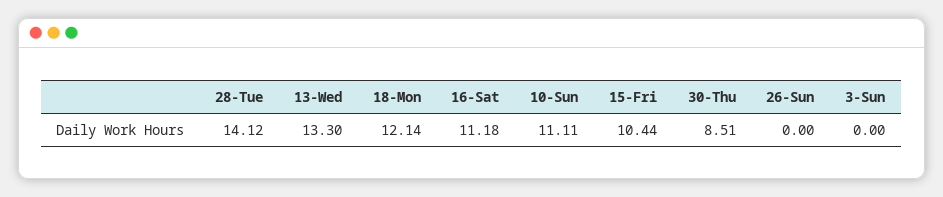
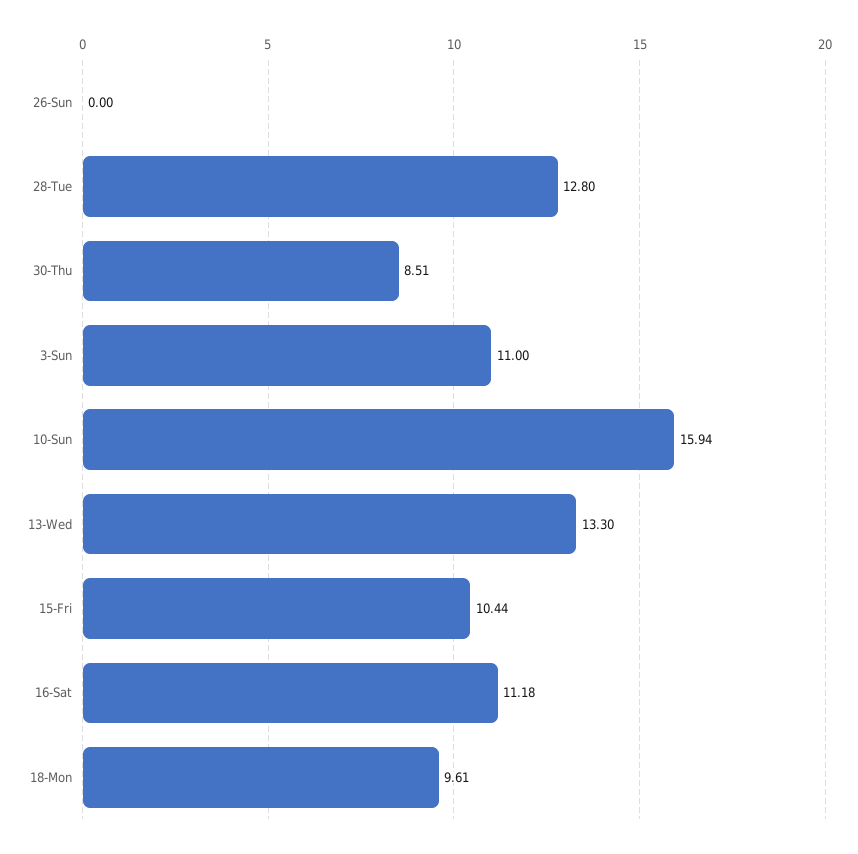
  {
-   "28-Tue": 14.12,
+   "28-Tue": 12.8,
    "13-Wed": 13.3,
-   "18-Mon": 12.14,
+   "18-Mon": 9.61,
    "16-Sat": 11.18,
-   "10-Sun": 11.11,
+   "10-Sun": 15.94,
    "15-Fri": 10.44,
    "30-Thu": 8.51,
    "26-Sun": 0,
-   "3-Sun": 0
+   "3-Sun": 11
  }

